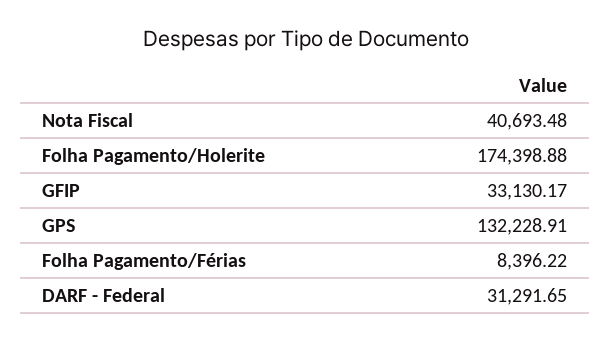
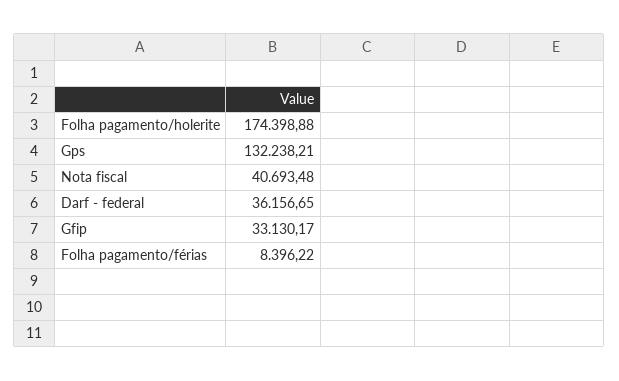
  {
    "Nota Fiscal": 40693.48,
    "Folha Pagamento/Holerite": 174398.88,
    "GFIP": 33130.17,
-   "GPS": 132228.91,
+   "GPS": 132238.21,
    "Folha Pagamento/Férias": 8396.22,
-   "DARF - Federal": 31291.65
+   "DARF - Federal": 36156.65
  }

